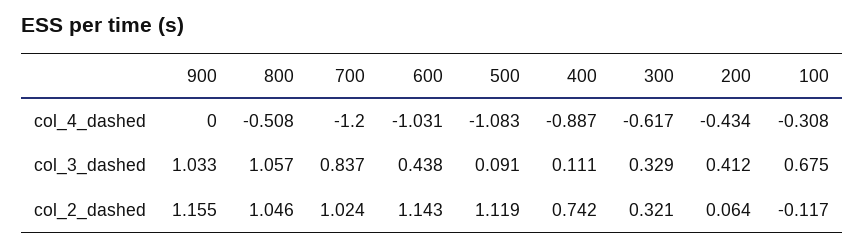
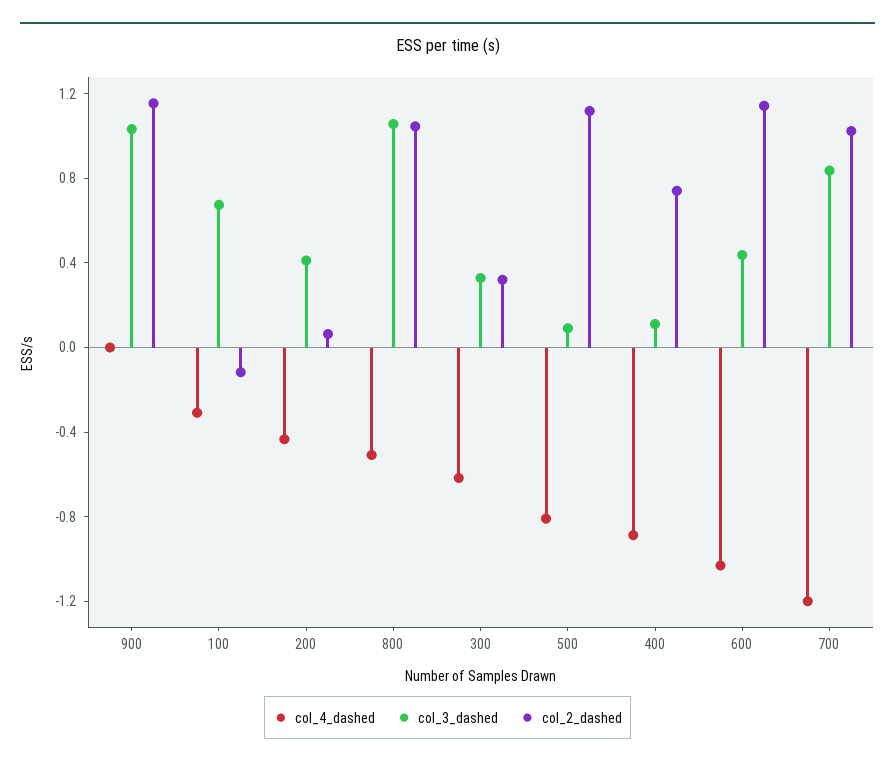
  {
    "col_4_dashed": {
      "900": 0,
      "800": -0.508,
      "700": -1.2,
      "600": -1.031,
-     "500": -1.083,
+     "500": -0.8,
      "400": -0.887,
      "300": -0.617,
      "200": -0.434,
      "100": -0.308
    },
    "col_3_dashed": {
      "900": 1.033,
      "800": 1.057,
      "700": 0.837,
      "600": 0.438,
      "500": 0.091,
      "400": 0.111,
      "300": 0.329,
      "200": 0.412,
      "100": 0.675
    },
    "col_2_dashed": {
      "900": 1.155,
      "800": 1.046,
      "700": 1.024,
      "600": 1.143,
      "500": 1.119,
      "400": 0.742,
      "300": 0.321,
      "200": 0.064,
      "100": -0.117
    }
  }

